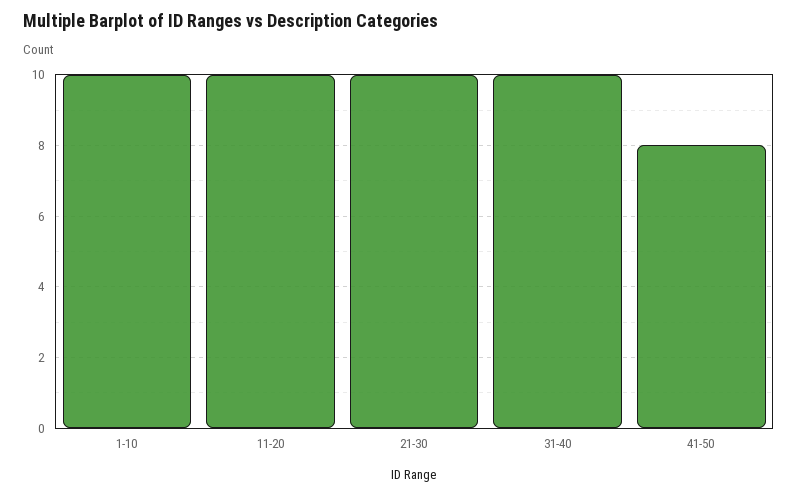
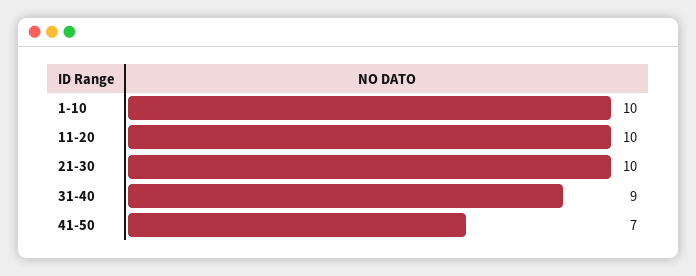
  {
    "1-10": 10,
    "11-20": 10,
    "21-30": 10,
-   "31-40": 10,
+   "31-40": 9,
-   "41-50": 8
+   "41-50": 7
  }

